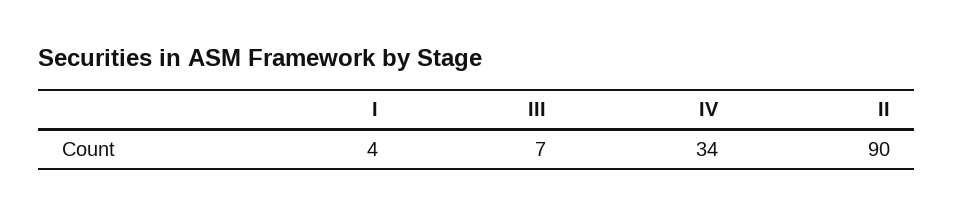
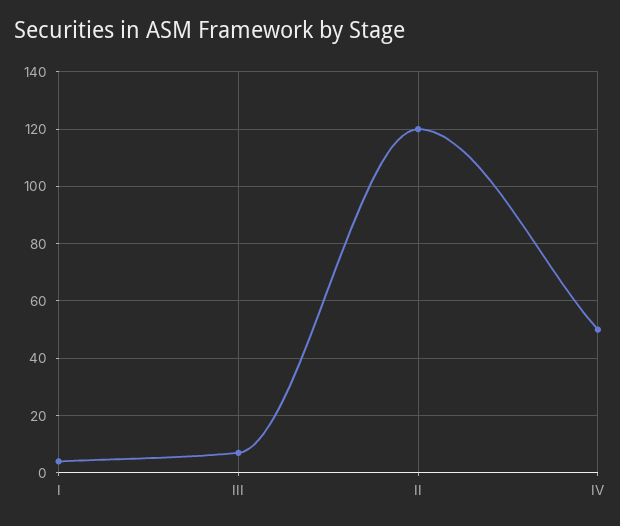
  {
    "I": 4,
    "III": 7,
-   "IV": 34,
+   "IV": 50,
-   "II": 90
+   "II": 120
  }

